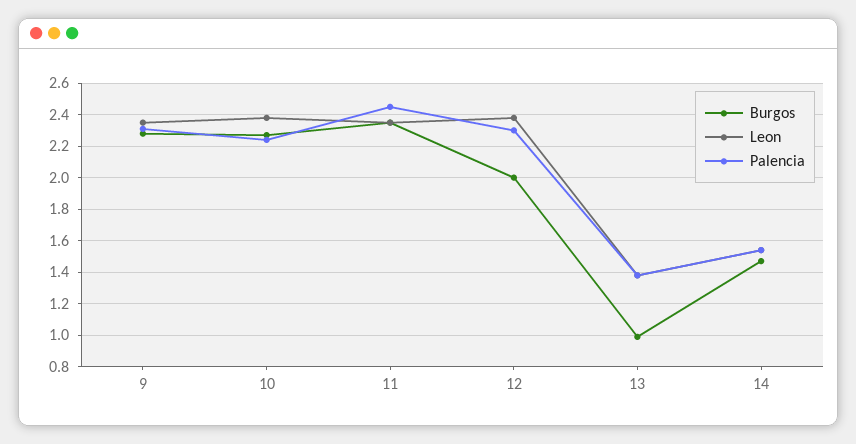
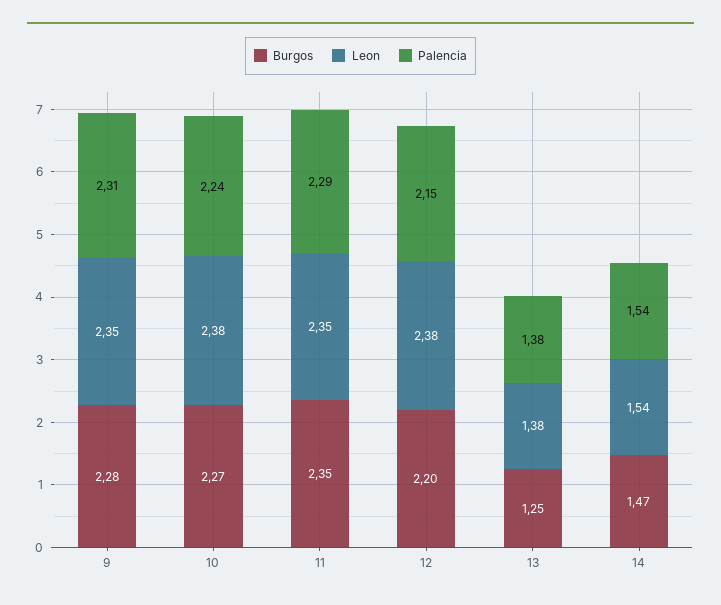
  {
    "Burgos": {
      "9": 2.28,
      "10": 2.27,
      "11": 2.35,
-     "12": 2,
+     "12": 2.2,
-     "13": 1,
+     "13": 1.25,
      "14": 1.47
    },
    "Leon": {
      "9": 2.35,
      "10": 2.38,
      "11": 2.35,
      "12": 2.38,
      "13": 1.38,
      "14": 1.54
    },
    "Palencia": {
      "9": 2.31,
      "10": 2.24,
-     "11": 2.45,
+     "11": 2.29,
-     "12": 2.3,
+     "12": 2.15,
      "13": 1.38,
      "14": 1.54
    }
  }

